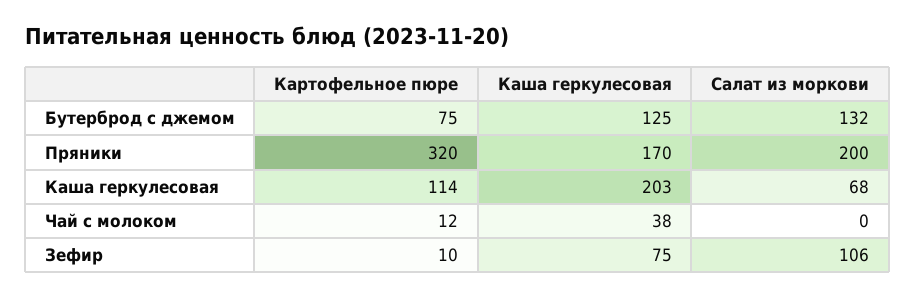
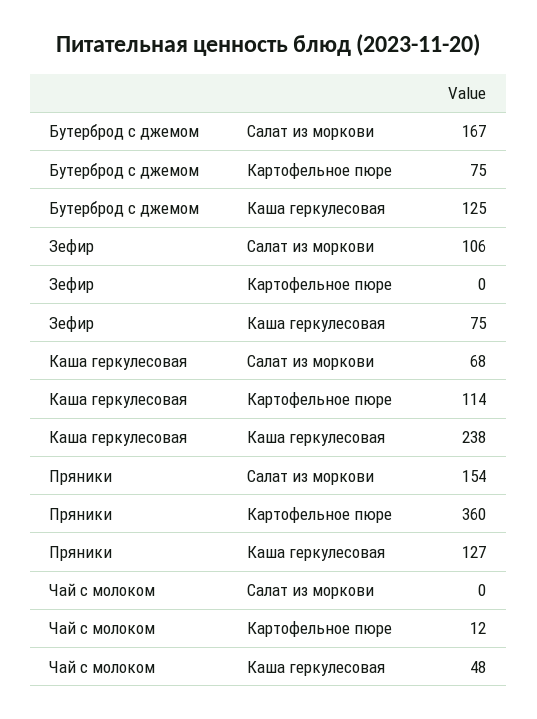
  {
    "Картофельное пюре": {
      "Бутерброд с джемом": 75,
-     "Пряники": 320,
+     "Пряники": 360,
      "Каша геркулесовая": 114,
      "Чай с молоком": 12,
-     "Зефир": 10
+     "Зефир": 0
    },
    "Каша геркулесовая": {
      "Бутерброд с джемом": 125,
-     "Пряники": 170,
+     "Пряники": 127,
-     "Каша геркулесовая": 203,
+     "Каша геркулесовая": 238,
-     "Чай с молоком": 38,
+     "Чай с молоком": 48,
      "Зефир": 75
    },
    "Салат из моркови": {
-     "Бутерброд с джемом": 132,
+     "Бутерброд с джемом": 167,
-     "Пряники": 200,
+     "Пряники": 154,
      "Каша геркулесовая": 68,
      "Чай с молоком": 0,
      "Зефир": 106
    }
  }

